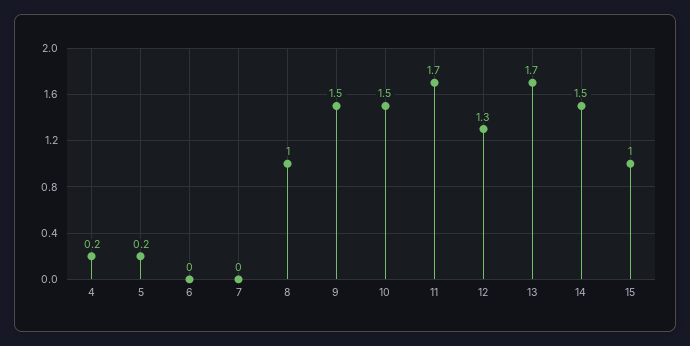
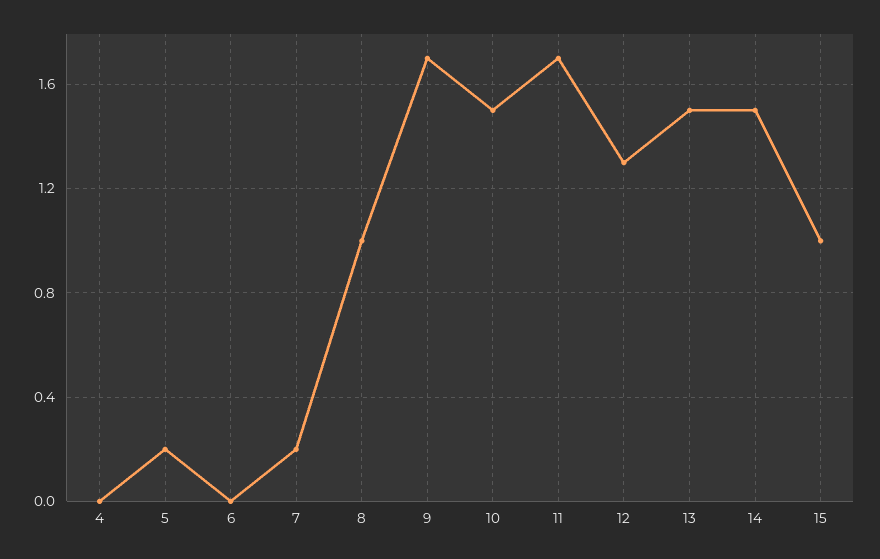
  {
-   "4": 0.2,
+   "4": 0,
    "5": 0.2,
    "6": 0,
-   "7": 0,
+   "7": 0.2,
    "8": 1,
-   "9": 1.5,
+   "9": 1.7,
    "10": 1.5,
    "11": 1.7,
    "12": 1.3,
-   "13": 1.7,
+   "13": 1.5,
    "14": 1.5,
    "15": 1
  }

